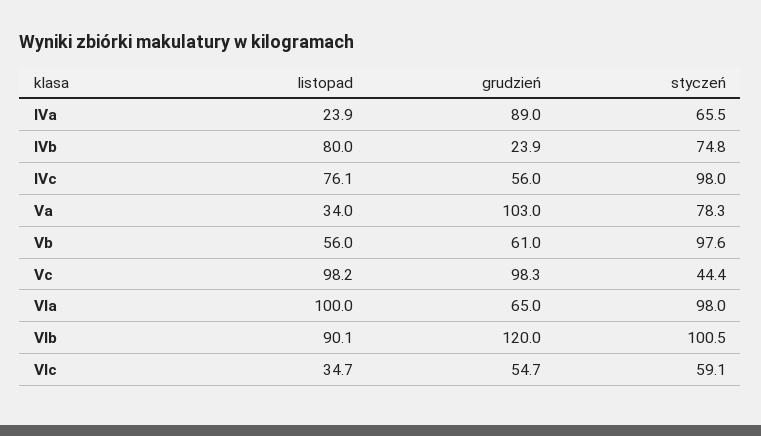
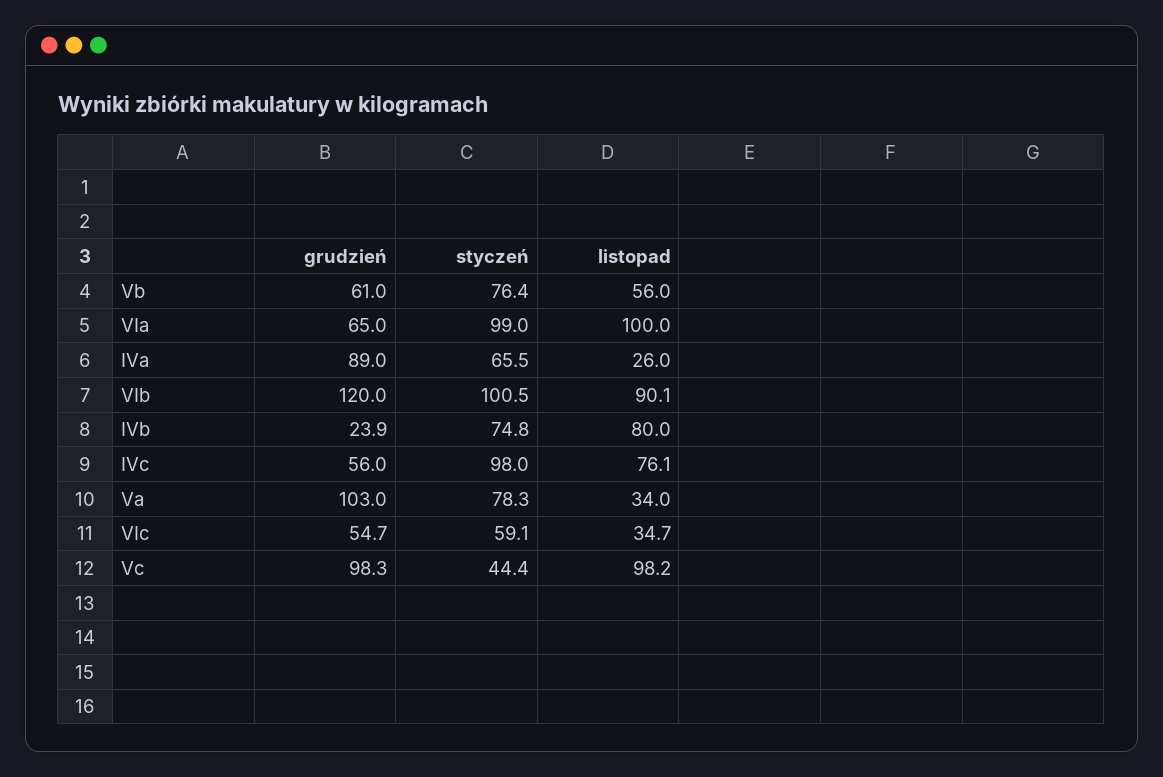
  {
    "listopad": {
-     "IVa": 23.9,
+     "IVa": 26,
      "IVb": 80,
      "IVc": 76.1,
      "Va": 34,
      "Vb": 56,
      "Vc": 98.2,
      "VIa": 100,
      "VIb": 90.1,
      "VIc": 34.7
    },
    "grudzień": {
      "IVa": 89,
      "IVb": 23.9,
      "IVc": 56,
      "Va": 103,
      "Vb": 61,
      "Vc": 98.3,
      "VIa": 65,
      "VIb": 120,
      "VIc": 54.7
    },
    "styczeń": {
      "IVa": 65.5,
      "IVb": 74.8,
      "IVc": 98,
      "Va": 78.3,
-     "Vb": 97.6,
+     "Vb": 76.4,
      "Vc": 44.4,
-     "VIa": 98,
+     "VIa": 99,
      "VIb": 100.5,
      "VIc": 59.1
    }
  }

